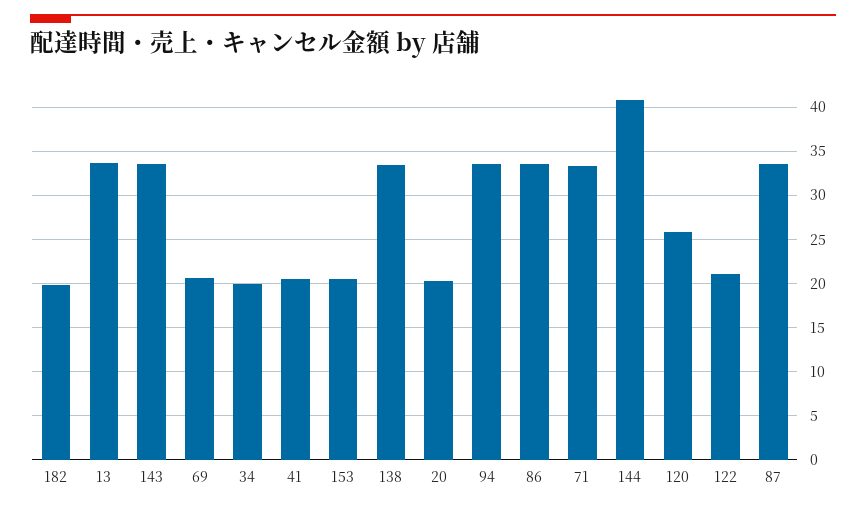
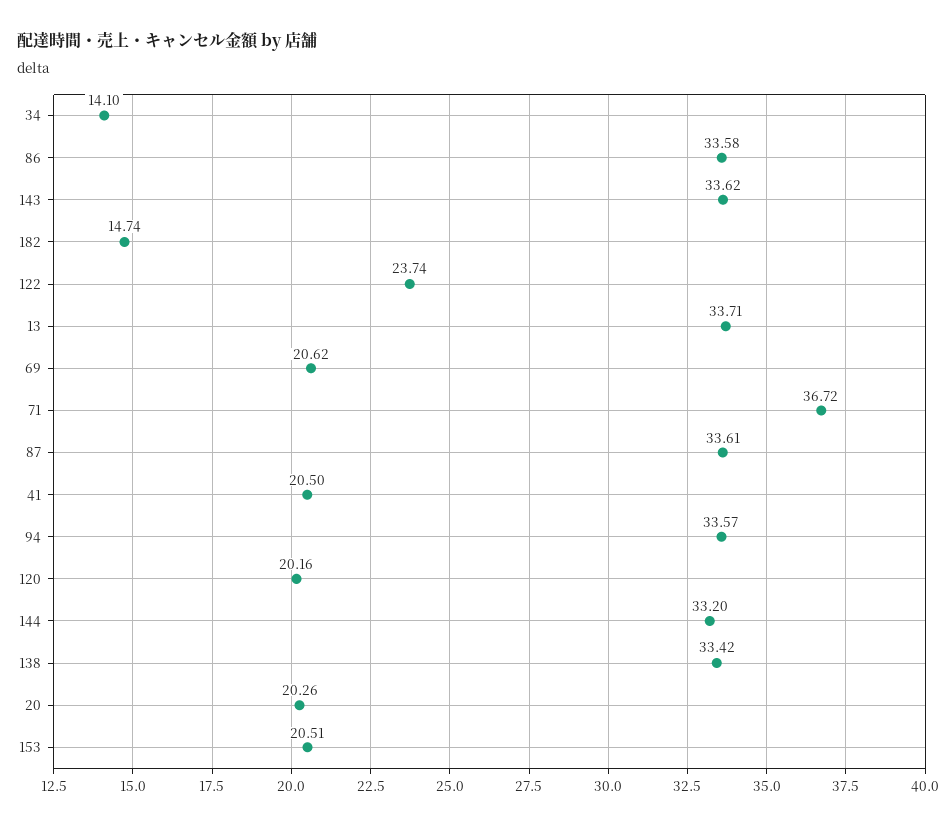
  {
-   "182": 20,
+   "182": 14.74,
    "13": 33.71,
    "143": 33.62,
    "69": 20.62,
-   "34": 20,
+   "34": 14.1,
    "41": 20.5,
    "153": 20.51,
    "138": 33.42,
    "20": 20.26,
    "94": 33.57,
    "86": 33.58,
-   "71": 33,
+   "71": 36.72,
-   "144": 41,
+   "144": 33.2,
-   "120": 26,
+   "120": 20.16,
-   "122": 21,
+   "122": 23.74,
    "87": 33.61
  }

